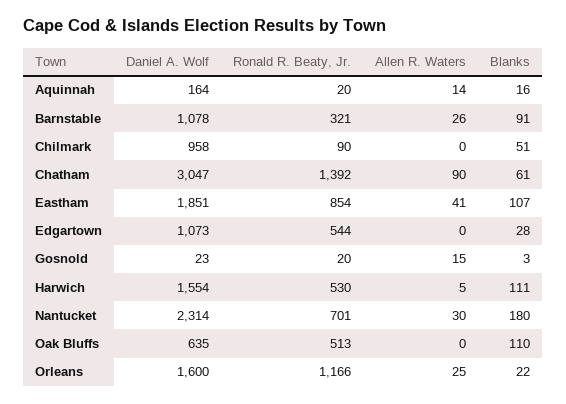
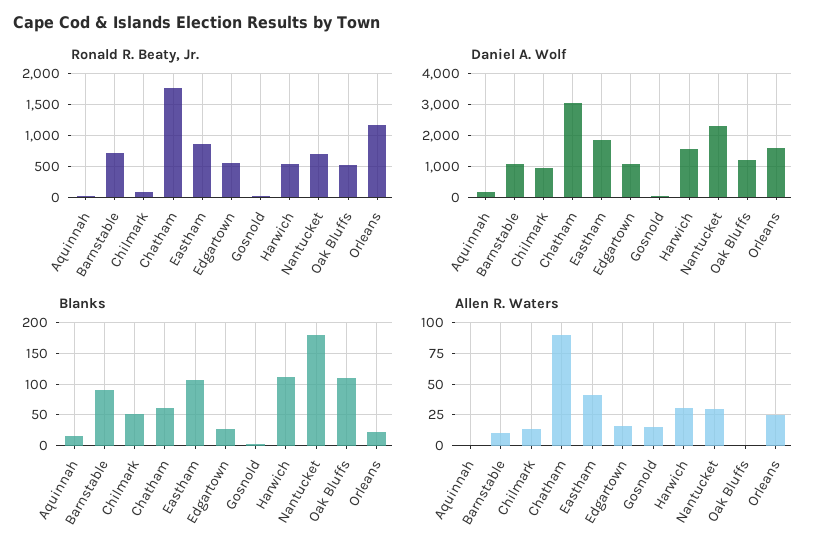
  {
    "Daniel A. Wolf": {
      "Aquinnah": 164,
      "Barnstable": 1078,
      "Chilmark": 958,
      "Chatham": 3047,
      "Eastham": 1851,
      "Edgartown": 1073,
      "Gosnold": 23,
      "Harwich": 1554,
      "Nantucket": 2314,
-     "Oak Bluffs": 635,
+     "Oak Bluffs": 1200,
      "Orleans": 1600
    },
    "Ronald R. Beaty, Jr.": {
      "Aquinnah": 20,
-     "Barnstable": 321,
+     "Barnstable": 700,
      "Chilmark": 90,
-     "Chatham": 1392,
+     "Chatham": 1800,
      "Eastham": 854,
      "Edgartown": 544,
      "Gosnold": 20,
      "Harwich": 530,
      "Nantucket": 701,
      "Oak Bluffs": 513,
      "Orleans": 1166
    },
    "Allen R. Waters": {
-     "Aquinnah": 14,
+     "Aquinnah": 0,
-     "Barnstable": 26,
+     "Barnstable": 10,
-     "Chilmark": 0,
+     "Chilmark": 15,
      "Chatham": 90,
      "Eastham": 41,
-     "Edgartown": 0,
+     "Edgartown": 15,
      "Gosnold": 15,
-     "Harwich": 5,
+     "Harwich": 30,
      "Nantucket": 30,
      "Oak Bluffs": 0,
      "Orleans": 25
    },
    "Blanks": {
      "Aquinnah": 16,
      "Barnstable": 91,
      "Chilmark": 51,
      "Chatham": 61,
      "Eastham": 107,
      "Edgartown": 28,
      "Gosnold": 3,
      "Harwich": 111,
      "Nantucket": 180,
      "Oak Bluffs": 110,
      "Orleans": 22
    }
  }

